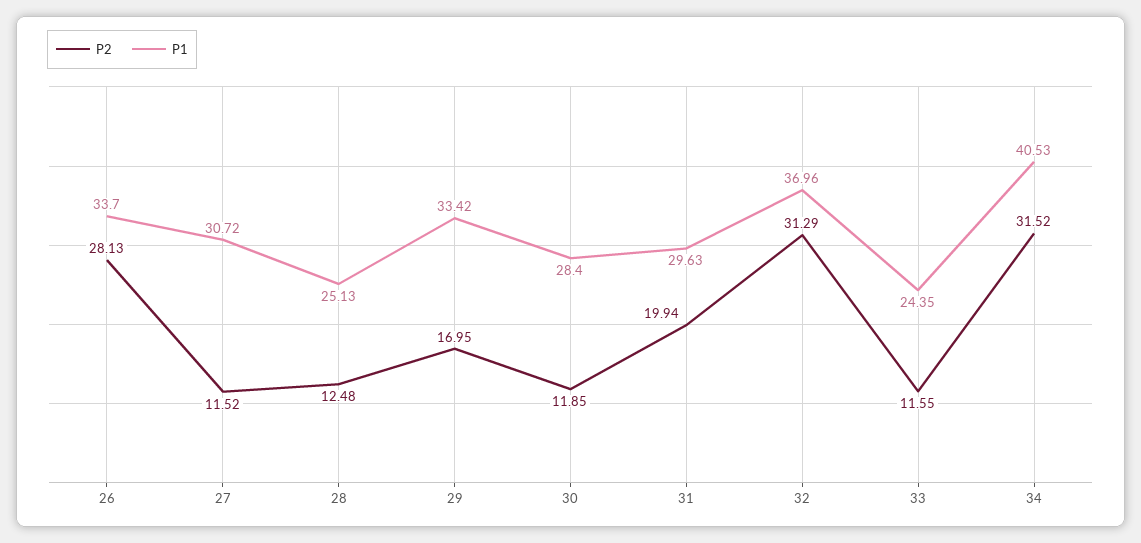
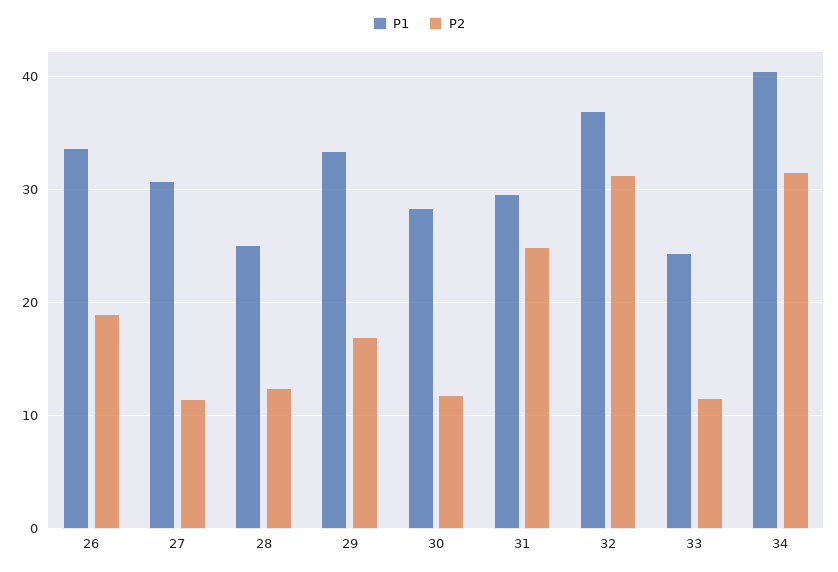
  {
    "P2": {
-     "26": 28.13,
+     "26": 19,
      "27": 11.52,
      "28": 12.48,
      "29": 16.95,
      "30": 11.85,
-     "31": 19.94,
+     "31": 25,
      "32": 31.29,
      "33": 11.55,
      "34": 31.52
    },
    "P1": {
      "26": 33.7,
      "27": 30.72,
      "28": 25.13,
      "29": 33.42,
      "30": 28.4,
      "31": 29.63,
      "32": 36.96,
      "33": 24.35,
      "34": 40.53
    }
  }

